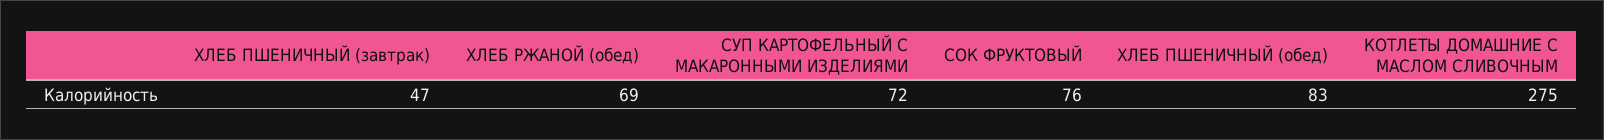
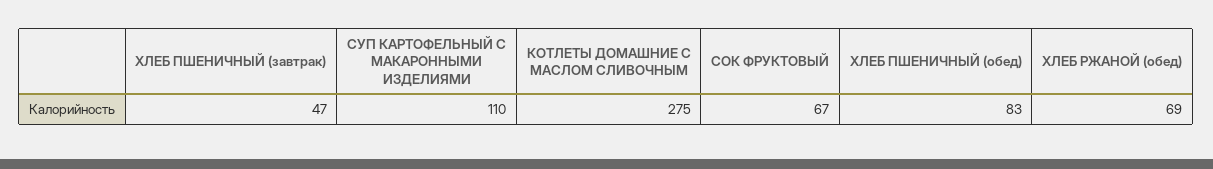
  {
    "ХЛЕБ ПШЕНИЧНЫЙ (завтрак)": 47,
    "ХЛЕБ РЖАНОЙ (обед)": 69,
-   "СУП КАРТОФЕЛЬНЫЙ С МАКАРОННЫМИ ИЗДЕЛИЯМИ": 72,
+   "СУП КАРТОФЕЛЬНЫЙ С МАКАРОННЫМИ ИЗДЕЛИЯМИ": 110,
-   "СОК ФРУКТОВЫЙ": 76,
+   "СОК ФРУКТОВЫЙ": 67,
    "ХЛЕБ ПШЕНИЧНЫЙ (обед)": 83,
    "КОТЛЕТЫ ДОМАШНИЕ С МАСЛОМ СЛИВОЧНЫМ": 275
  }

